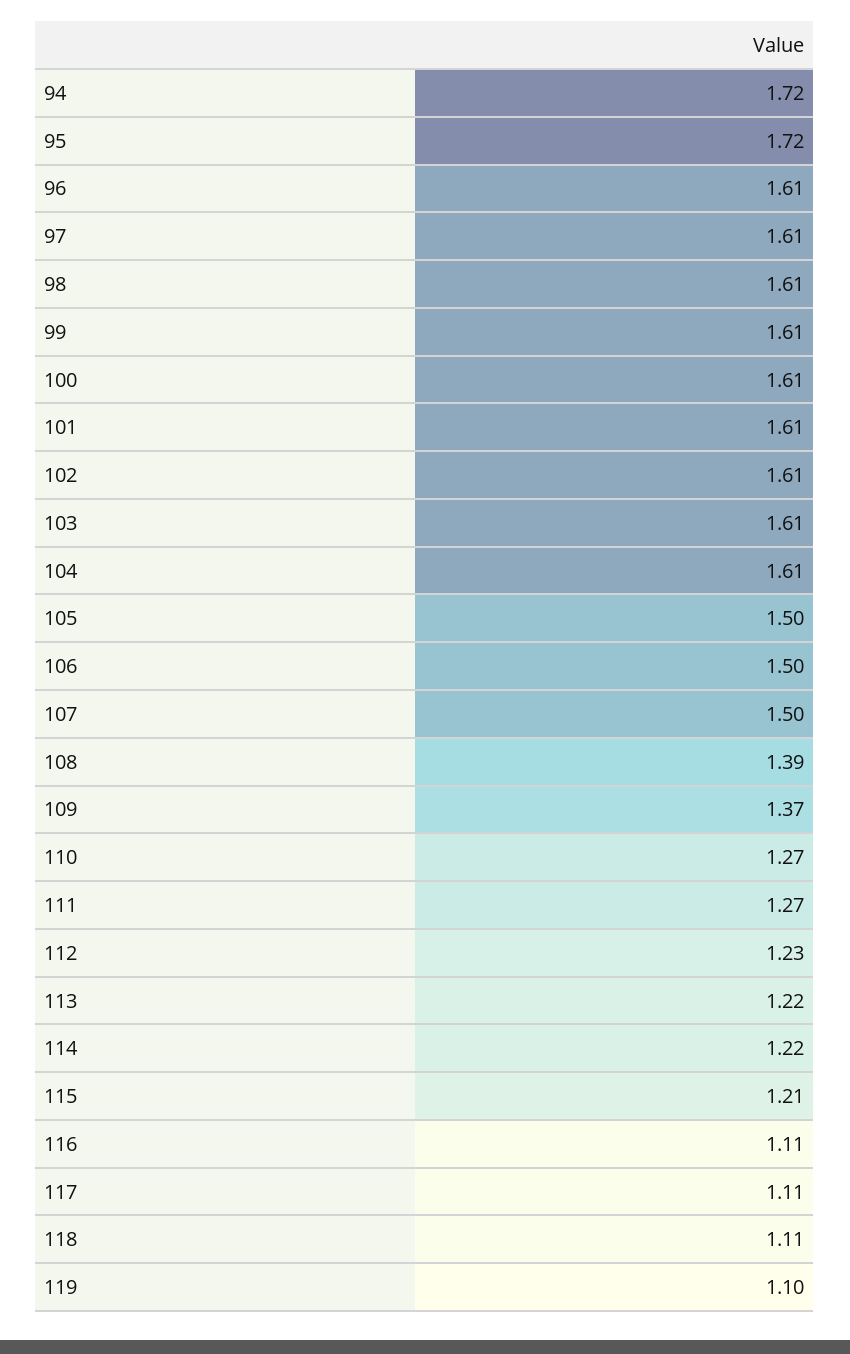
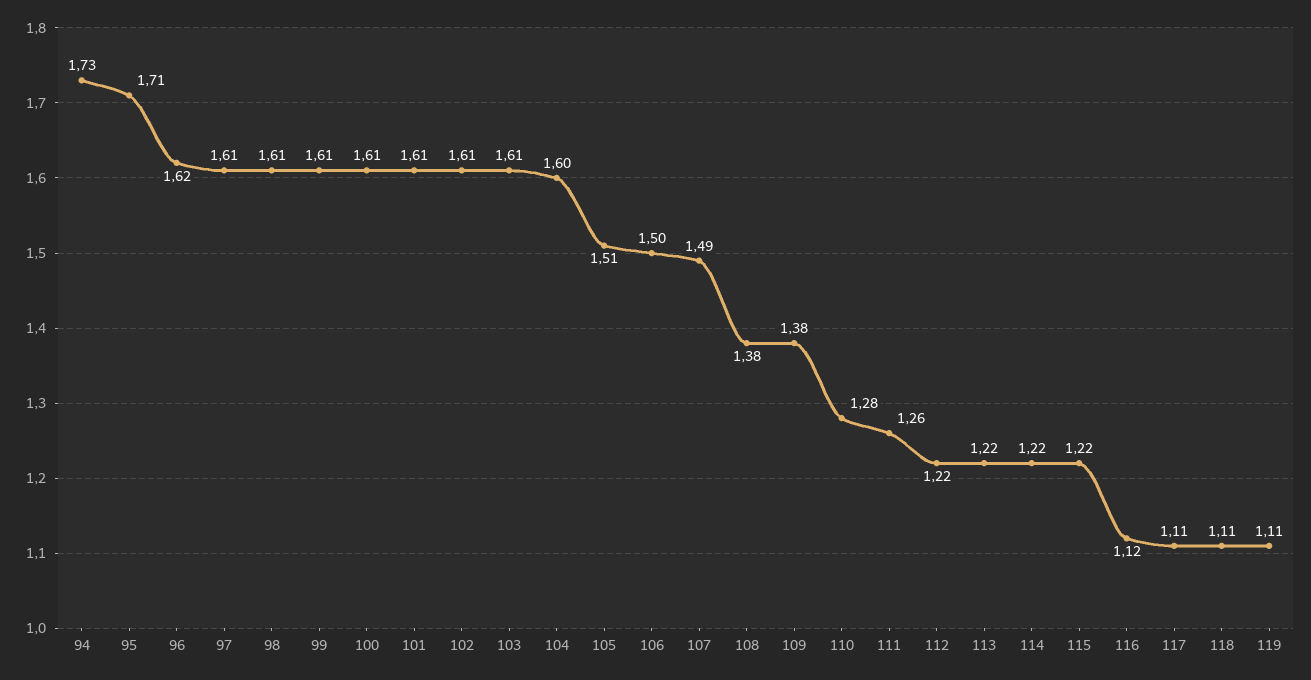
  {
-   "94": 1.72,
+   "94": 1.73,
-   "95": 1.72,
+   "95": 1.71,
-   "96": 1.61,
+   "96": 1.62,
    "97": 1.61,
    "98": 1.61,
    "99": 1.61,
    "100": 1.61,
    "101": 1.61,
    "102": 1.61,
    "103": 1.61,
-   "104": 1.61,
+   "104": 1.6,
-   "105": 1.5,
+   "105": 1.51,
    "106": 1.5,
-   "107": 1.5,
+   "107": 1.49,
-   "108": 1.39,
+   "108": 1.38,
-   "109": 1.37,
+   "109": 1.38,
-   "110": 1.27,
+   "110": 1.28,
-   "111": 1.27,
+   "111": 1.26,
-   "112": 1.23,
+   "112": 1.22,
    "113": 1.22,
    "114": 1.22,
-   "115": 1.21,
+   "115": 1.22,
-   "116": 1.11,
+   "116": 1.12,
    "117": 1.11,
    "118": 1.11,
-   "119": 1.1
+   "119": 1.11
  }

